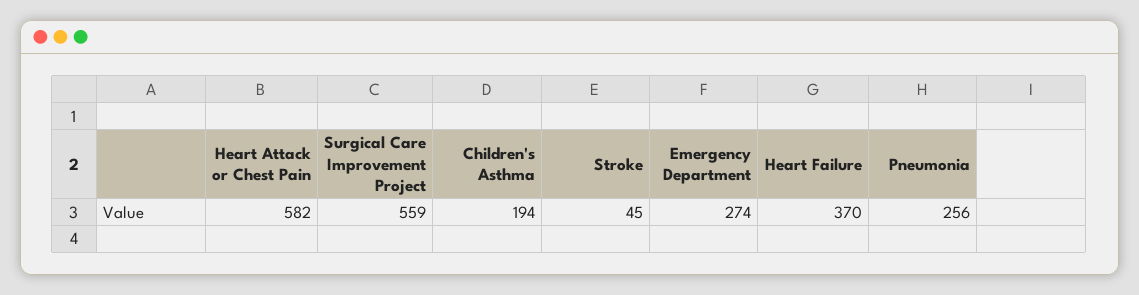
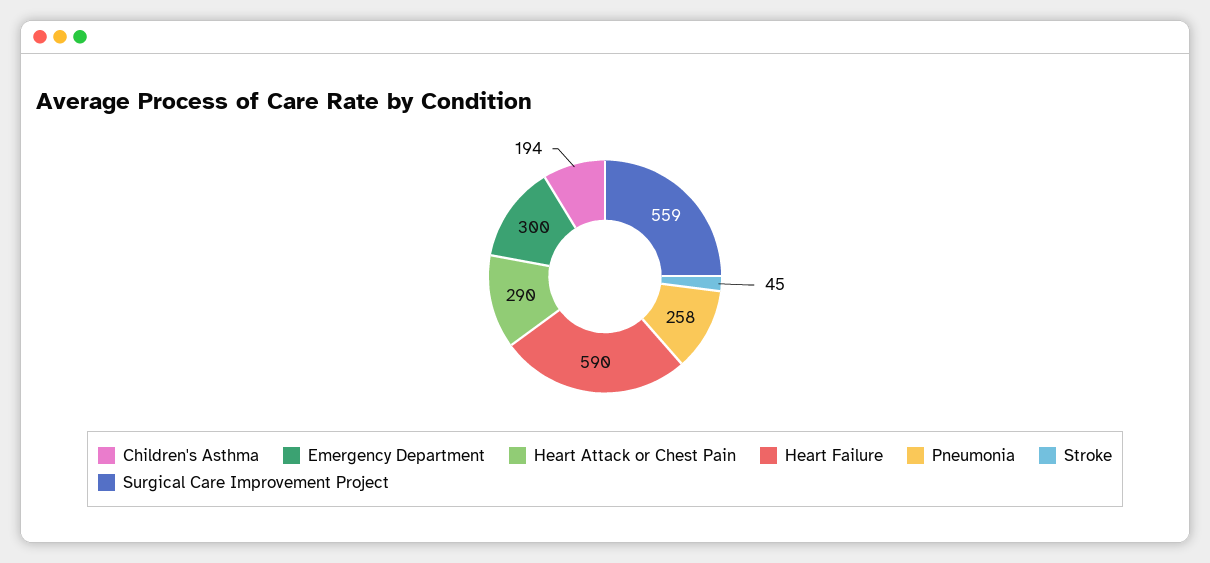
  {
-   "Heart Attack or Chest Pain": 582,
+   "Heart Attack or Chest Pain": 290,
    "Surgical Care Improvement Project": 559,
    "Children's Asthma": 194,
    "Stroke": 45,
-   "Emergency Department": 274,
+   "Emergency Department": 300,
-   "Heart Failure": 370,
+   "Heart Failure": 590,
-   "Pneumonia": 256
+   "Pneumonia": 258
  }

